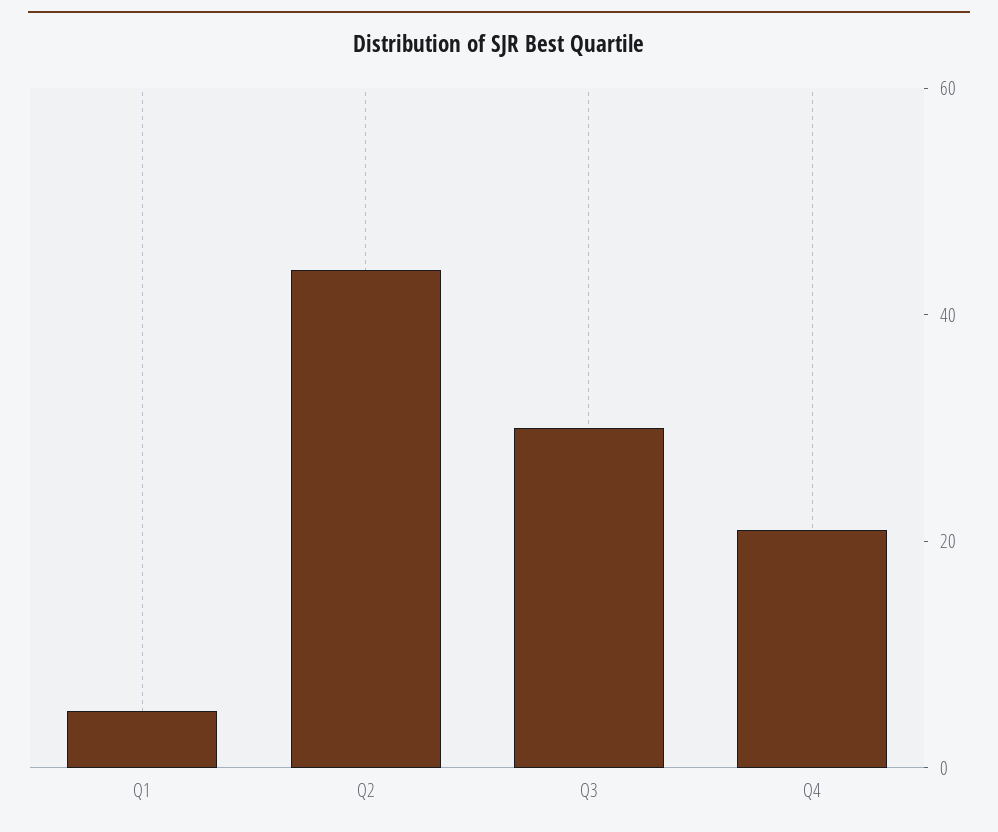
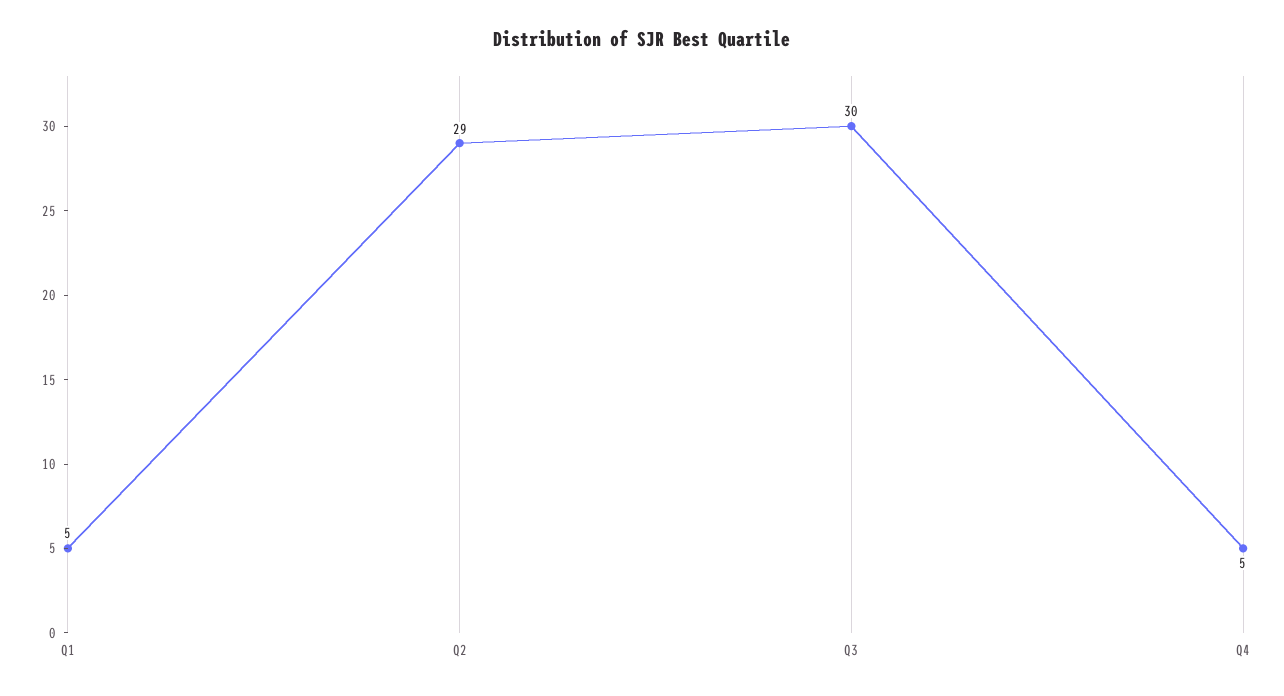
  {
    "Q1": 5,
-   "Q2": 45,
+   "Q2": 29,
    "Q3": 30,
-   "Q4": 20
+   "Q4": 5
  }

